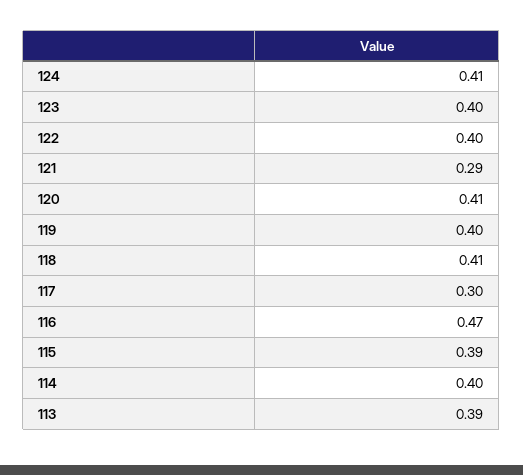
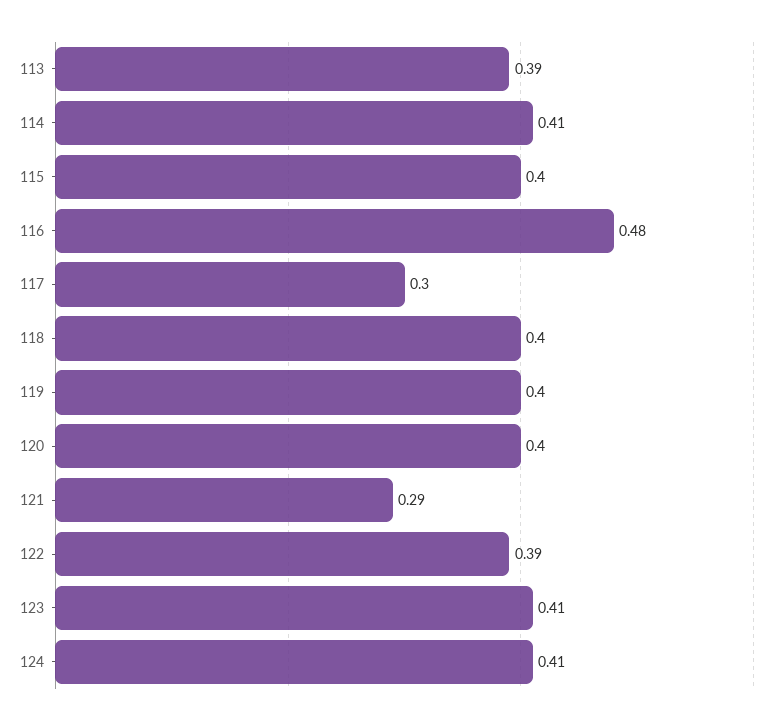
  {
    "124": 0.41,
-   "123": 0.4,
+   "123": 0.41,
-   "122": 0.4,
+   "122": 0.39,
    "121": 0.29,
-   "120": 0.41,
+   "120": 0.4,
    "119": 0.4,
-   "118": 0.41,
+   "118": 0.4,
    "117": 0.3,
-   "116": 0.47,
+   "116": 0.48,
-   "115": 0.39,
+   "115": 0.4,
-   "114": 0.4,
+   "114": 0.41,
    "113": 0.39
  }

